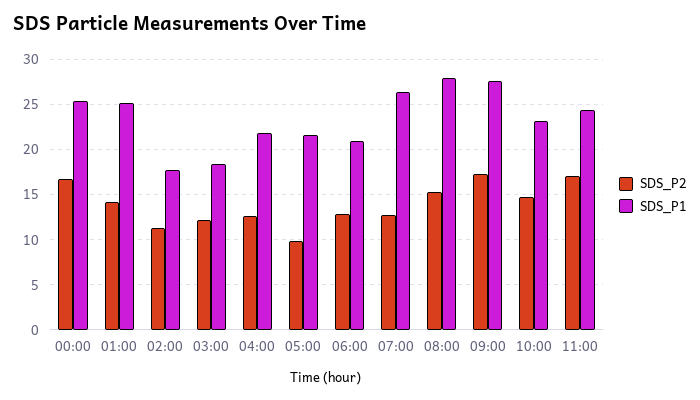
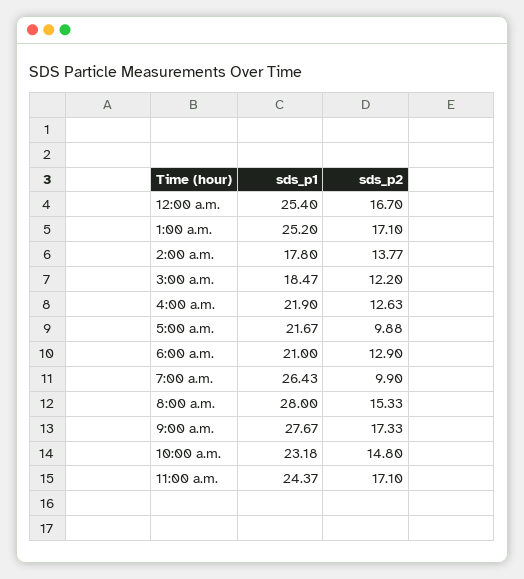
  {
    "SDS_P2": {
      "00:00": 16.7,
-     "01:00": 14,
+     "01:00": 17.1,
-     "02:00": 11,
+     "02:00": 13.77,
      "03:00": 12.2,
      "04:00": 12.63,
      "05:00": 9.88,
      "06:00": 12.9,
-     "07:00": 13,
+     "07:00": 9.9,
      "08:00": 15.33,
      "09:00": 17.33,
      "10:00": 14.8,
      "11:00": 17.1
    },
    "SDS_P1": {
      "00:00": 25.4,
      "01:00": 25.2,
      "02:00": 17.8,
      "03:00": 18.47,
      "04:00": 21.9,
      "05:00": 21.67,
      "06:00": 21,
      "07:00": 26.43,
      "08:00": 28,
      "09:00": 27.67,
      "10:00": 23.18,
      "11:00": 24.37
    }
  }

